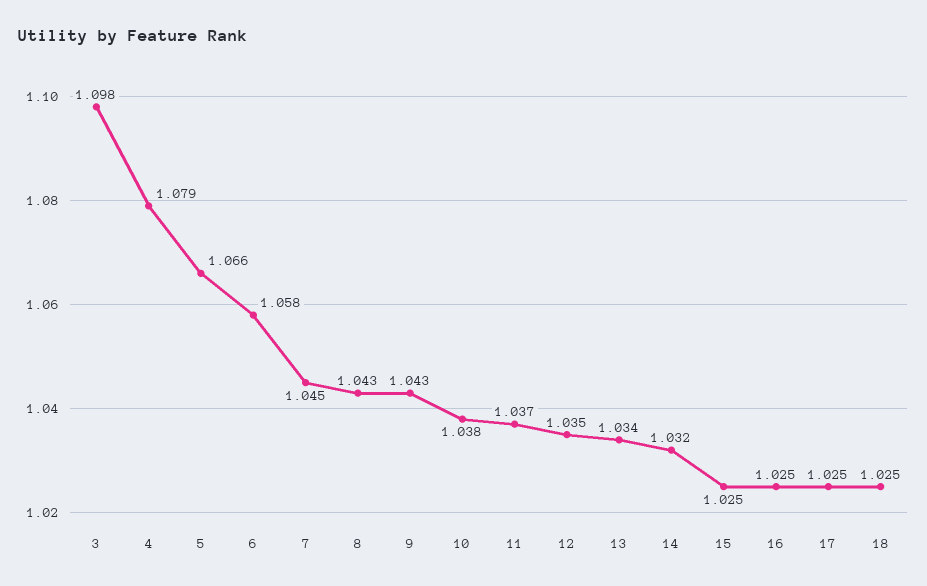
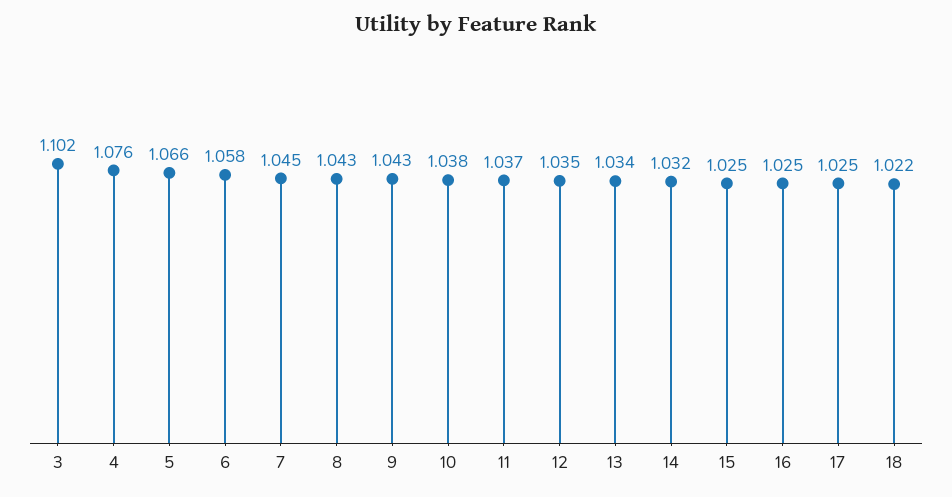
  {
-   "3": 1.098,
+   "3": 1.102,
-   "4": 1.079,
+   "4": 1.076,
    "5": 1.066,
    "6": 1.058,
    "7": 1.045,
    "8": 1.043,
    "9": 1.043,
    "10": 1.038,
    "11": 1.037,
    "12": 1.035,
    "13": 1.034,
    "14": 1.032,
    "15": 1.025,
    "16": 1.025,
    "17": 1.025,
-   "18": 1.025
+   "18": 1.022
  }

